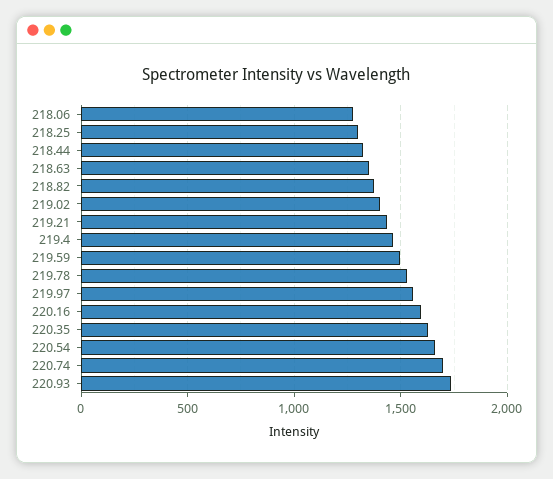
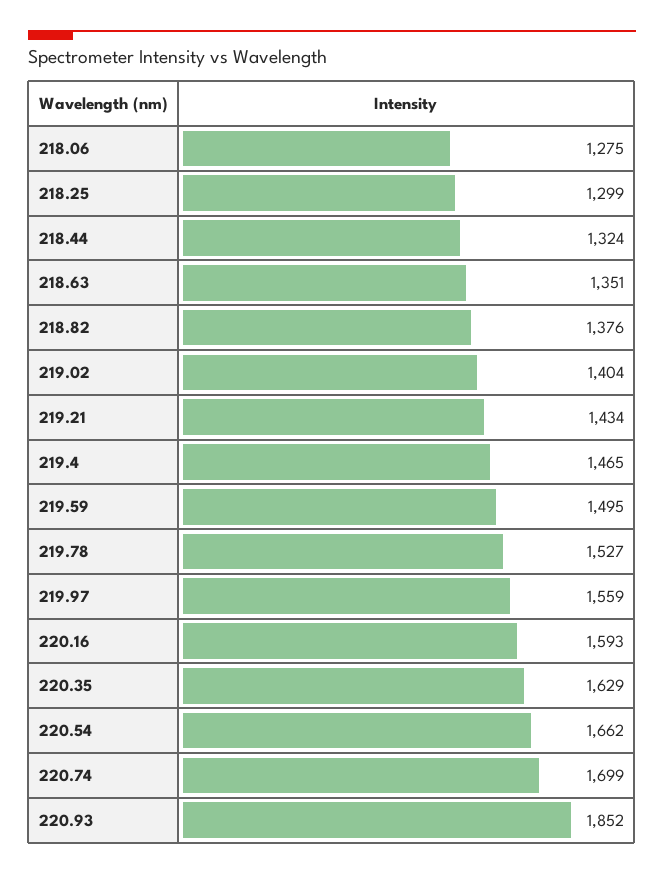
  {
    "218.06": 1275,
    "218.25": 1299,
    "218.44": 1324,
    "218.63": 1351,
    "218.82": 1376,
    "219.02": 1404,
    "219.21": 1434,
    "219.4": 1465,
    "219.59": 1495,
    "219.78": 1527,
    "219.97": 1559,
    "220.16": 1593,
    "220.35": 1629,
    "220.54": 1662,
    "220.74": 1699,
-   "220.93": 1750
+   "220.93": 1852
  }

